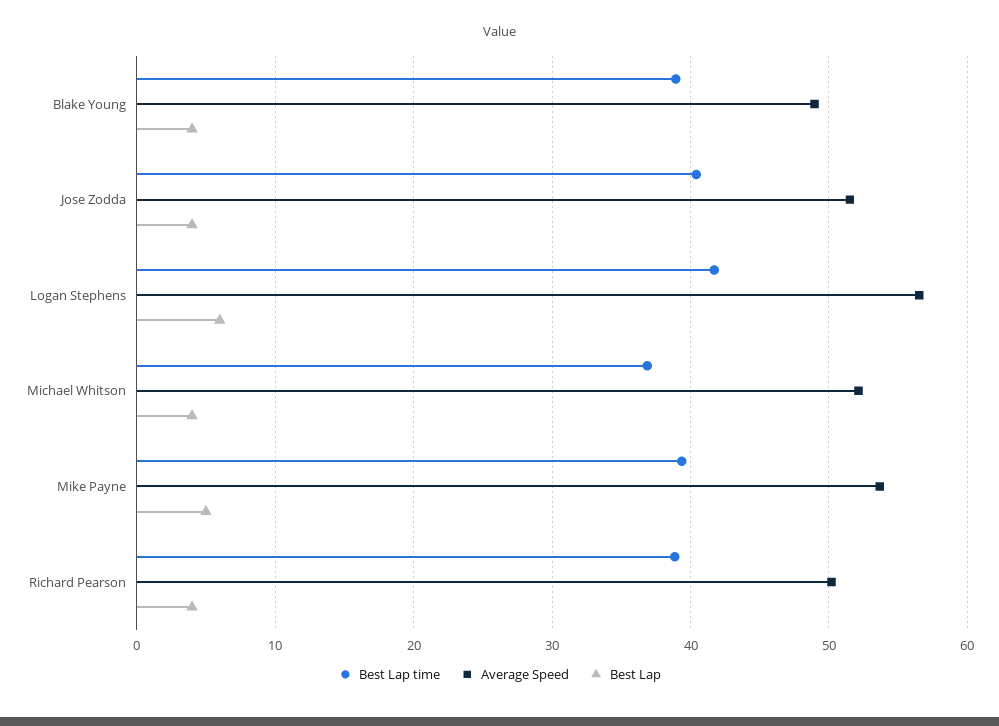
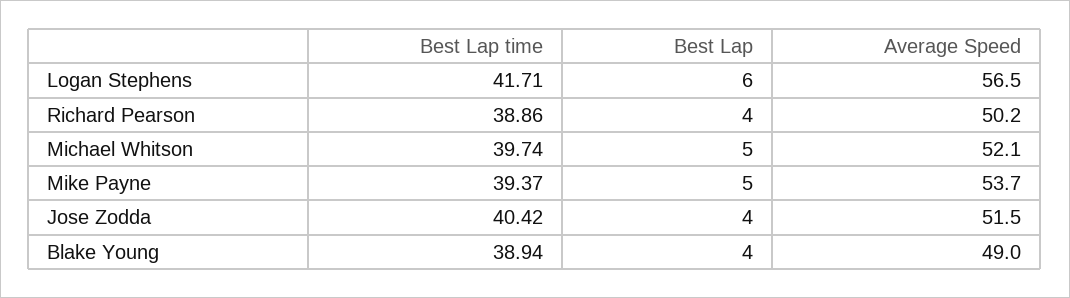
  {
    "Best Lap time": {
      "Blake Young": 38.94,
      "Jose Zodda": 40.42,
      "Logan Stephens": 41.71,
-     "Michael Whitson": 37,
+     "Michael Whitson": 39.74,
      "Mike Payne": 39.37,
      "Richard Pearson": 38.86
    },
    "Average Speed": {
      "Blake Young": 49,
      "Jose Zodda": 51.5,
      "Logan Stephens": 56.5,
      "Michael Whitson": 52.1,
      "Mike Payne": 53.7,
      "Richard Pearson": 50.2
    },
    "Best Lap": {
      "Blake Young": 4,
      "Jose Zodda": 4,
      "Logan Stephens": 6,
-     "Michael Whitson": 4,
+     "Michael Whitson": 5,
      "Mike Payne": 5,
      "Richard Pearson": 4
    }
  }

